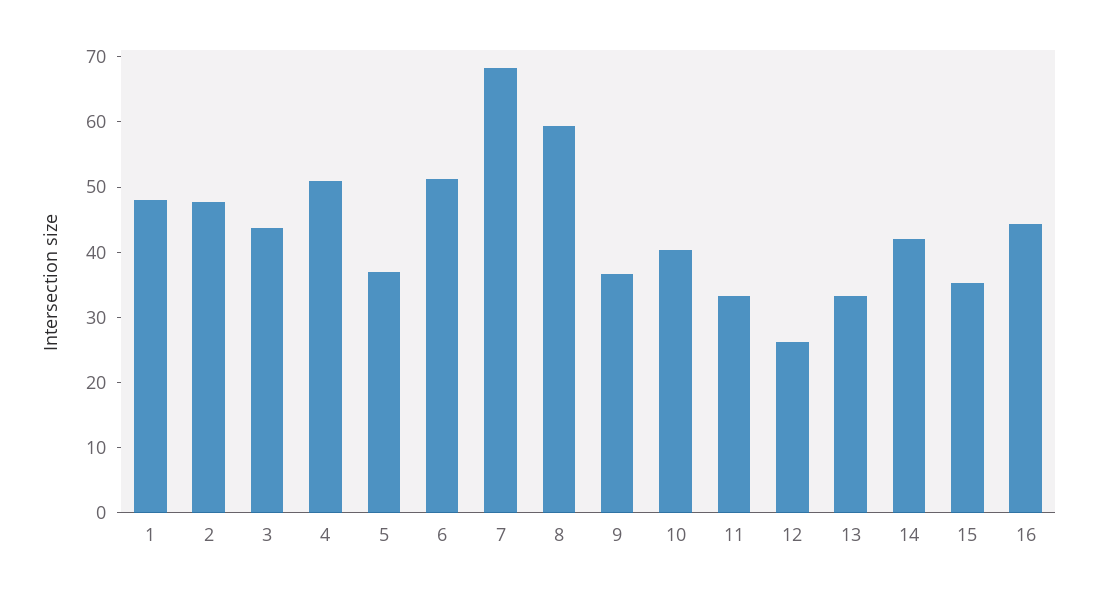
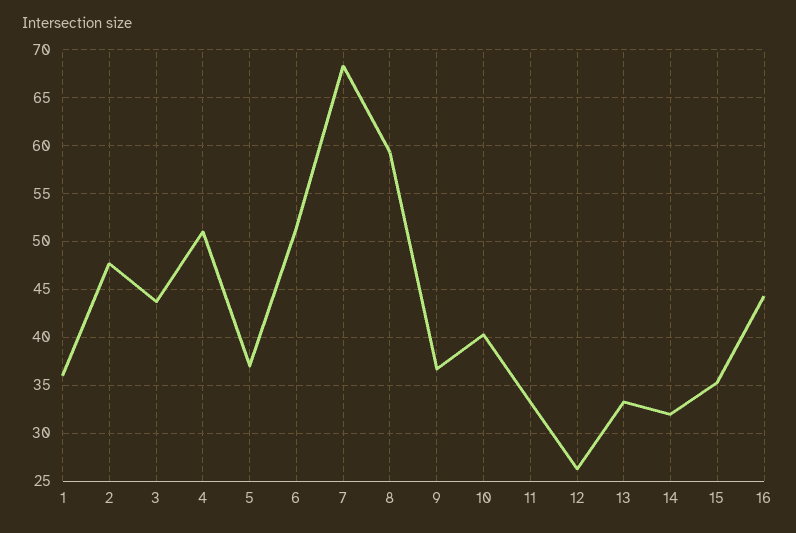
  {
-   "1": 48,
+   "1": 36,
    "2": 48,
    "3": 44,
    "4": 51,
    "5": 37,
    "6": 51,
    "7": 68,
    "8": 59,
    "9": 37,
    "10": 40,
    "11": 33,
    "12": 26,
    "13": 33,
-   "14": 42,
+   "14": 32,
    "15": 35,
    "16": 44
  }

